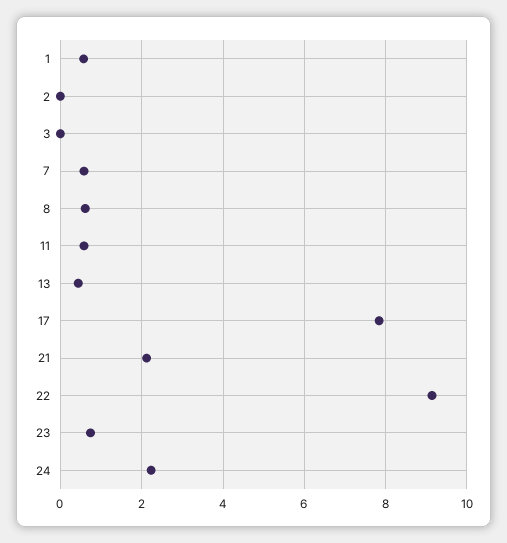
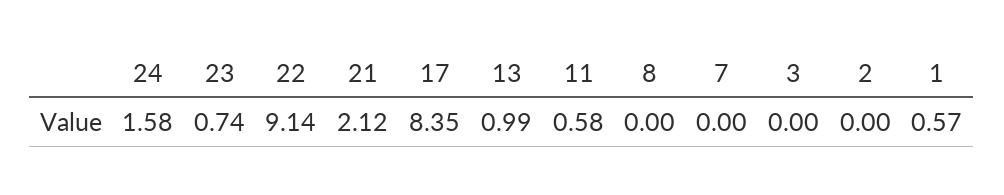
  {
    "1": 0.57,
    "2": 0,
    "3": 0,
-   "7": 0.6,
+   "7": 0,
-   "8": 0.6,
+   "8": 0,
    "11": 0.58,
-   "13": 0.4,
+   "13": 0.99,
-   "17": 7.8,
+   "17": 8.35,
    "21": 2.12,
    "22": 9.14,
    "23": 0.74,
-   "24": 2.2
+   "24": 1.58
  }

